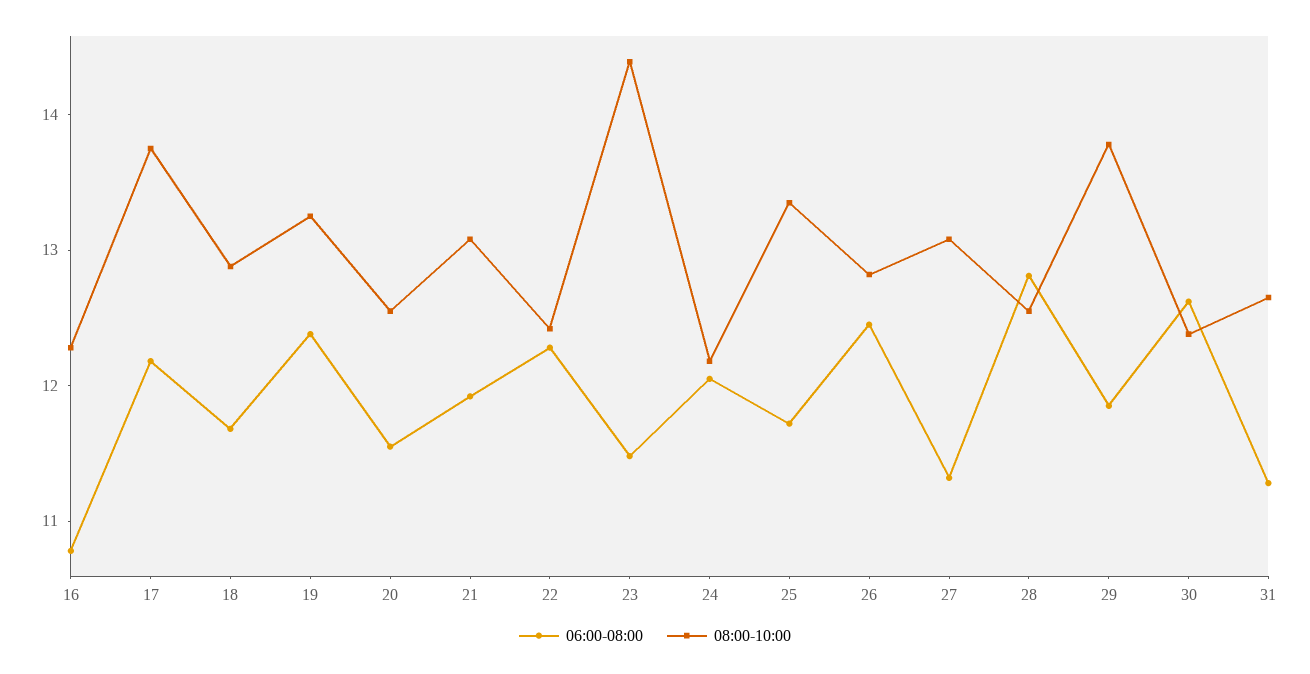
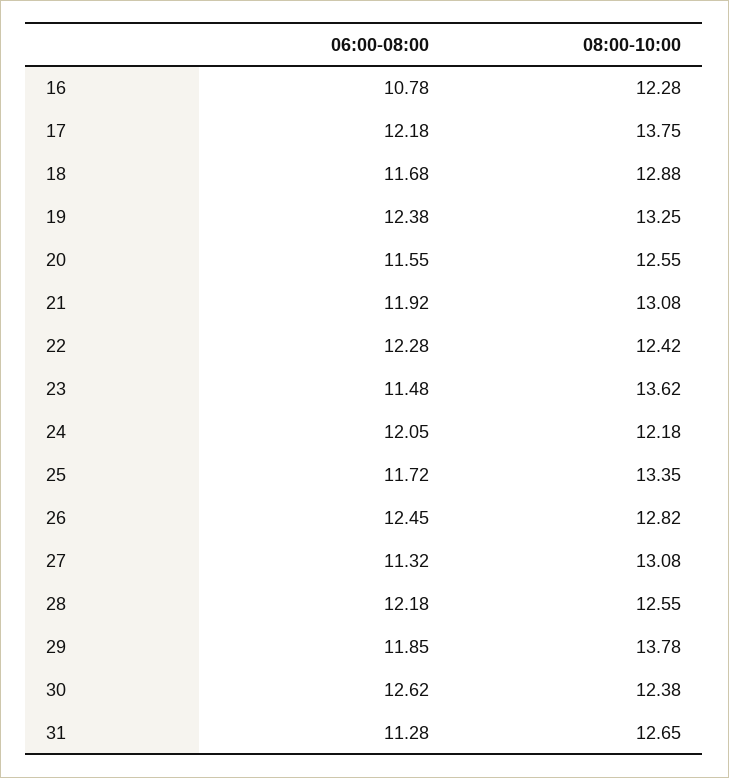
  {
    "06:00-08:00": {
      "16": 10.78,
      "17": 12.18,
      "18": 11.68,
      "19": 12.38,
      "20": 11.55,
      "21": 11.92,
      "22": 12.28,
      "23": 11.48,
      "24": 12.05,
      "25": 11.72,
      "26": 12.45,
      "27": 11.32,
-     "28": 12.8,
+     "28": 12.18,
      "29": 11.85,
      "30": 12.62,
      "31": 11.28
    },
    "08:00-10:00": {
      "16": 12.28,
      "17": 13.75,
      "18": 12.88,
      "19": 13.25,
      "20": 12.55,
      "21": 13.08,
      "22": 12.42,
-     "23": 14.4,
+     "23": 13.62,
      "24": 12.18,
      "25": 13.35,
      "26": 12.82,
      "27": 13.08,
      "28": 12.55,
      "29": 13.78,
      "30": 12.38,
      "31": 12.65
    }
  }

